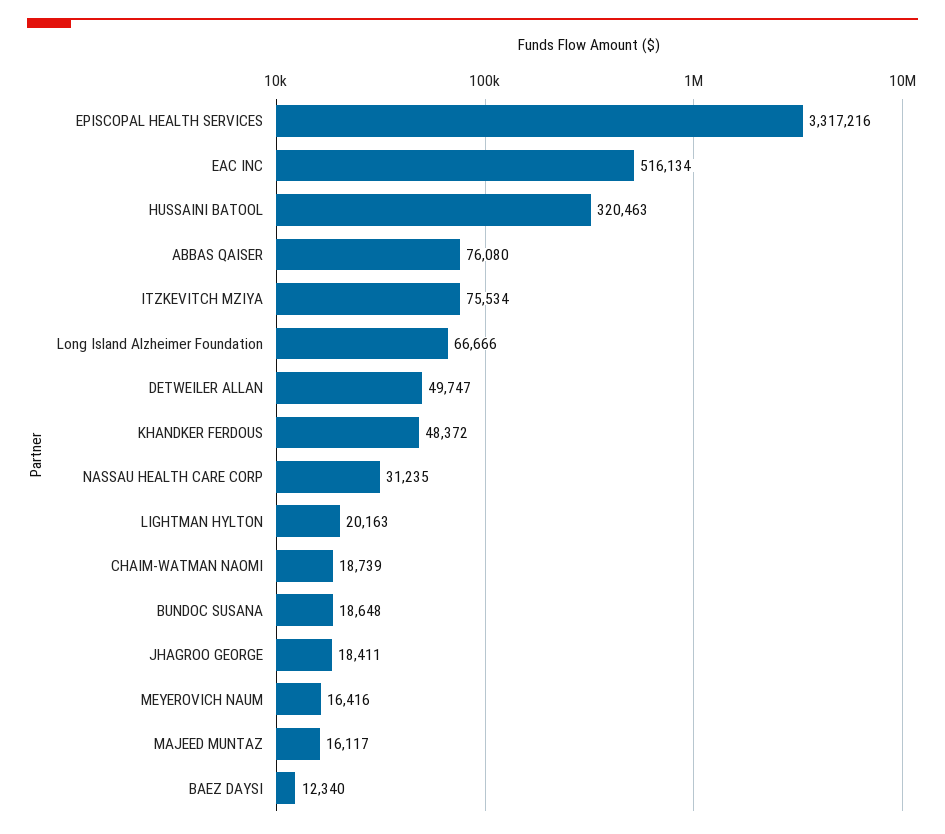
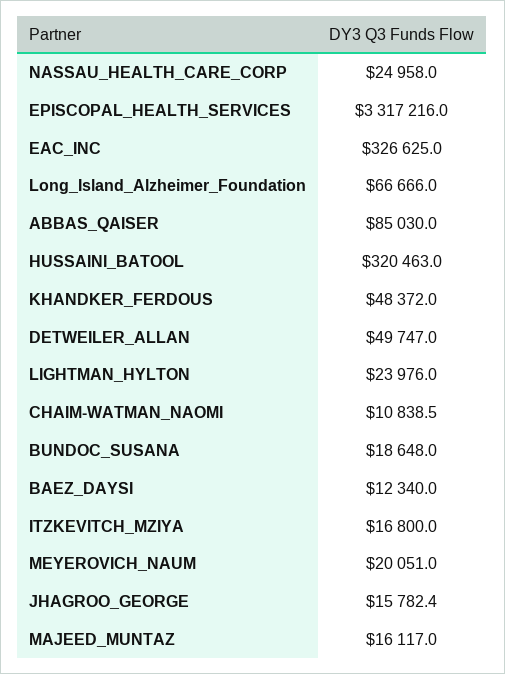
  {
    "EPISCOPAL HEALTH SERVICES": 3317216,
-   "EAC INC": 516134,
+   "EAC INC": 326625,
    "HUSSAINI BATOOL": 320463,
-   "ABBAS QAISER": 76080,
+   "ABBAS QAISER": 85030,
-   "ITZKEVITCH MZIYA": 75534,
+   "ITZKEVITCH MZIYA": 16800,
    "Long Island Alzheimer Foundation": 66666,
    "DETWEILER ALLAN": 49747,
    "KHANDKER FERDOUS": 48372,
-   "NASSAU HEALTH CARE CORP": 31235,
+   "NASSAU HEALTH CARE CORP": 24958,
-   "LIGHTMAN HYLTON": 20163,
+   "LIGHTMAN HYLTON": 23976,
-   "CHAIM-WATMAN NAOMI": 18739,
+   "CHAIM-WATMAN NAOMI": 10838.5,
    "BUNDOC SUSANA": 18648,
-   "JHAGROO GEORGE": 18411,
+   "JHAGROO GEORGE": 15782.4,
-   "MEYEROVICH NAUM": 16416,
+   "MEYEROVICH NAUM": 20051,
    "MAJEED MUNTAZ": 16117,
    "BAEZ DAYSI": 12340
  }

